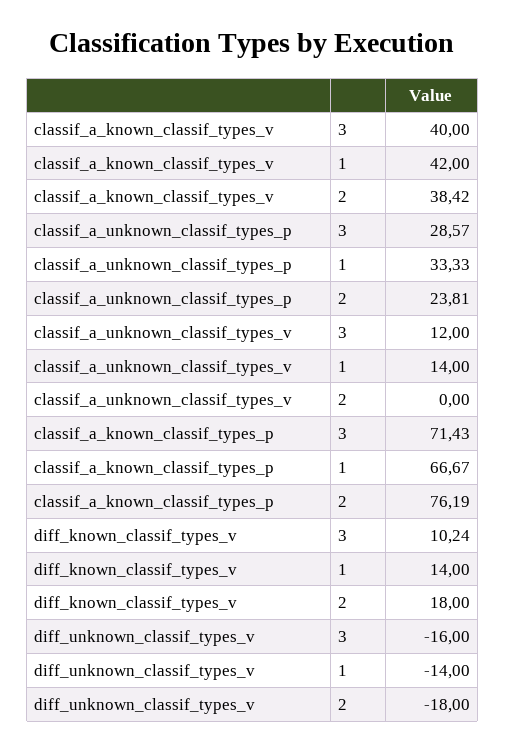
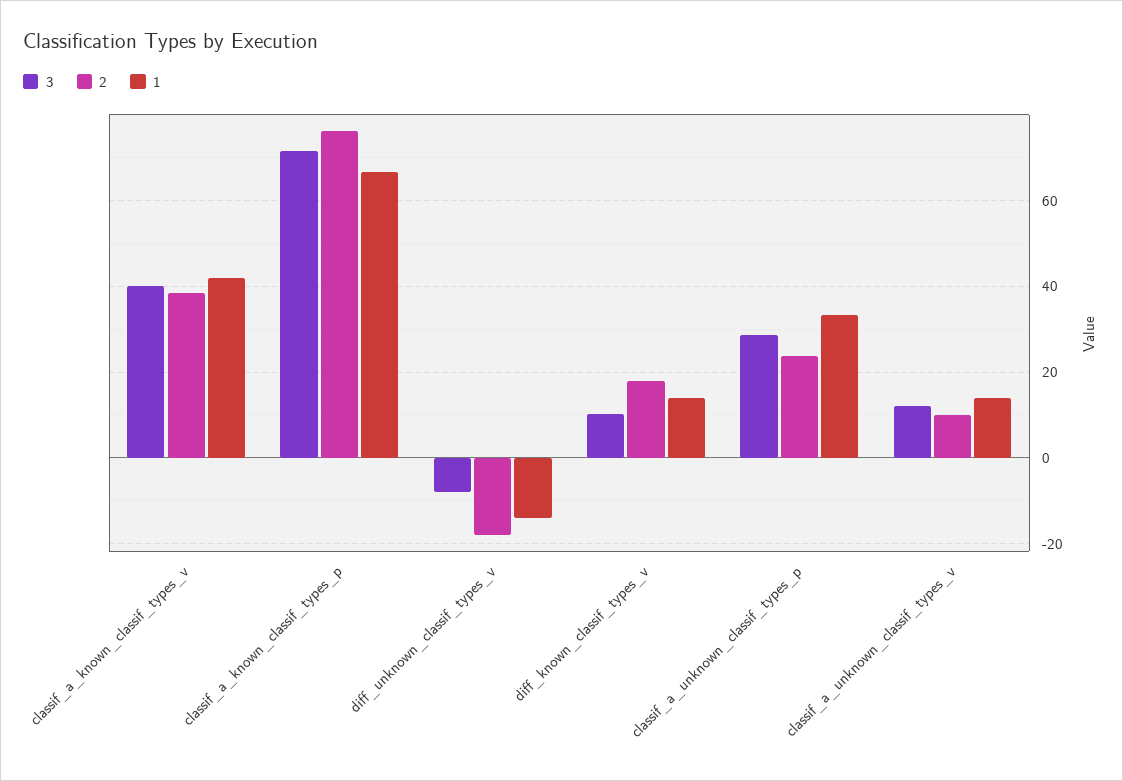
  {
    "3": {
      "classif_a_known_classif_types_v": 40,
      "classif_a_unknown_classif_types_p": 28.57,
      "classif_a_unknown_classif_types_v": 12,
      "classif_a_known_classif_types_p": 71.43,
      "diff_known_classif_types_v": 10.24,
-     "diff_unknown_classif_types_v": -16
+     "diff_unknown_classif_types_v": -8
    },
    "1": {
      "classif_a_known_classif_types_v": 42,
      "classif_a_unknown_classif_types_p": 33.33,
      "classif_a_unknown_classif_types_v": 14,
      "classif_a_known_classif_types_p": 66.67,
      "diff_known_classif_types_v": 14,
      "diff_unknown_classif_types_v": -14
    },
    "2": {
      "classif_a_known_classif_types_v": 38.42,
      "classif_a_unknown_classif_types_p": 23.81,
-     "classif_a_unknown_classif_types_v": 0,
+     "classif_a_unknown_classif_types_v": 10,
      "classif_a_known_classif_types_p": 76.19,
      "diff_known_classif_types_v": 18,
      "diff_unknown_classif_types_v": -18
    }
  }

